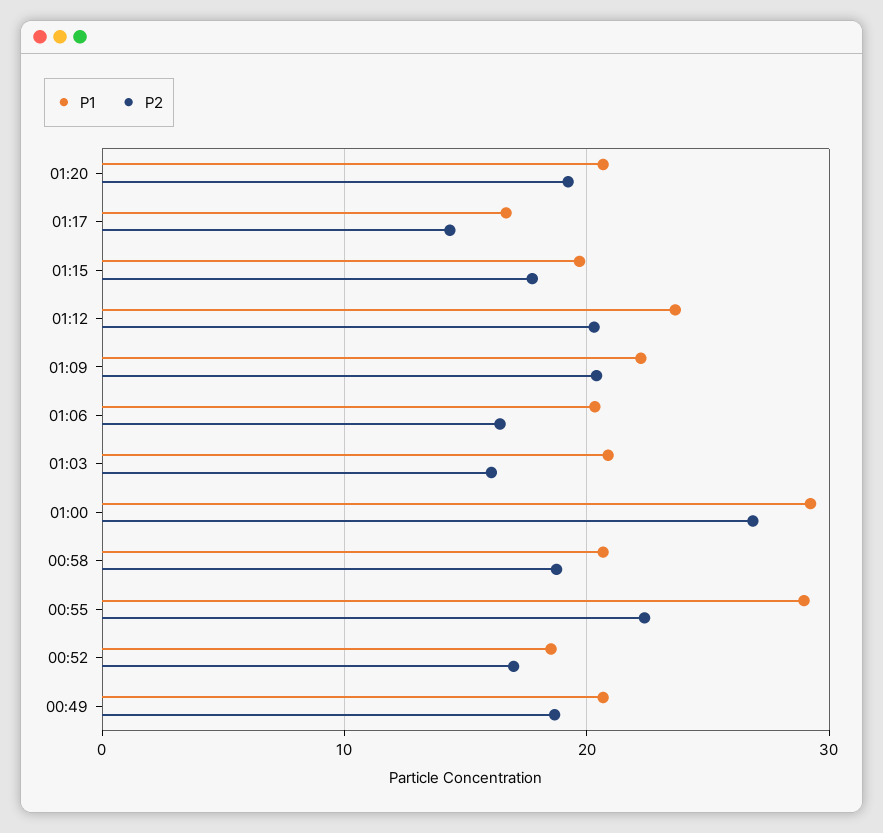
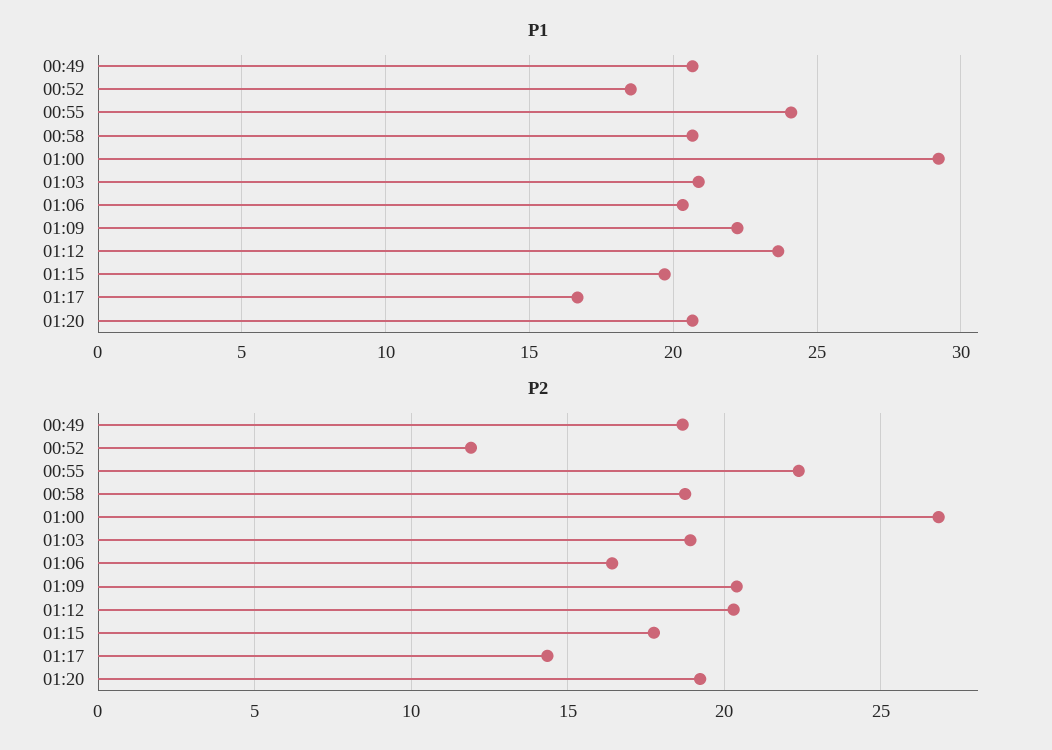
  {
    "P1": {
      "01:20": 20.5,
      "01:17": 16.5,
      "01:15": 19.5,
      "01:12": 23.5,
      "01:09": 22,
      "01:06": 20.5,
      "01:03": 21,
      "01:00": 29,
      "00:58": 20.5,
-     "00:55": 29,
+     "00:55": 24,
      "00:52": 18.5,
      "00:49": 20.5
    },
    "P2": {
      "01:20": 19,
      "01:17": 14.5,
      "01:15": 18,
      "01:12": 20.5,
      "01:09": 20.5,
      "01:06": 16.5,
-     "01:03": 16,
+     "01:03": 19,
      "01:00": 27,
      "00:58": 19,
      "00:55": 22.5,
-     "00:52": 17,
+     "00:52": 12,
      "00:49": 18.5
    }
  }

